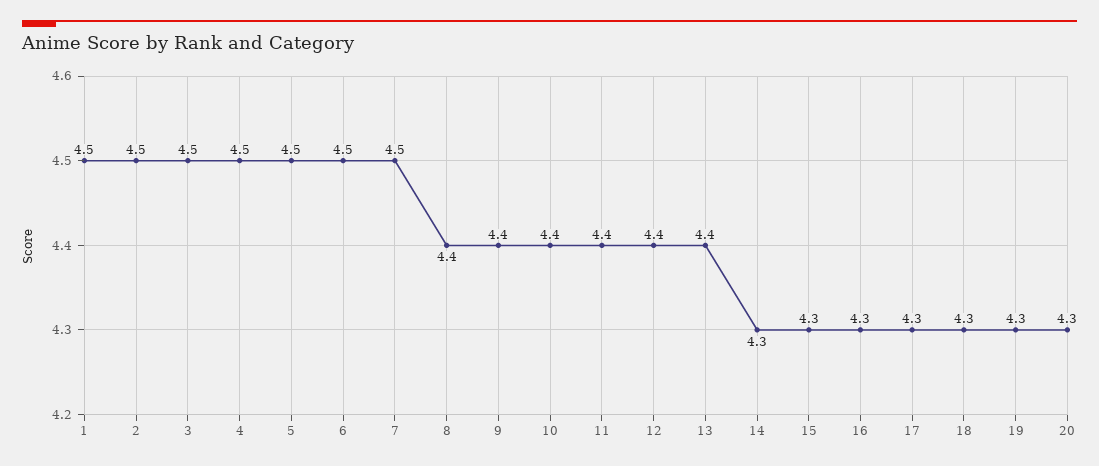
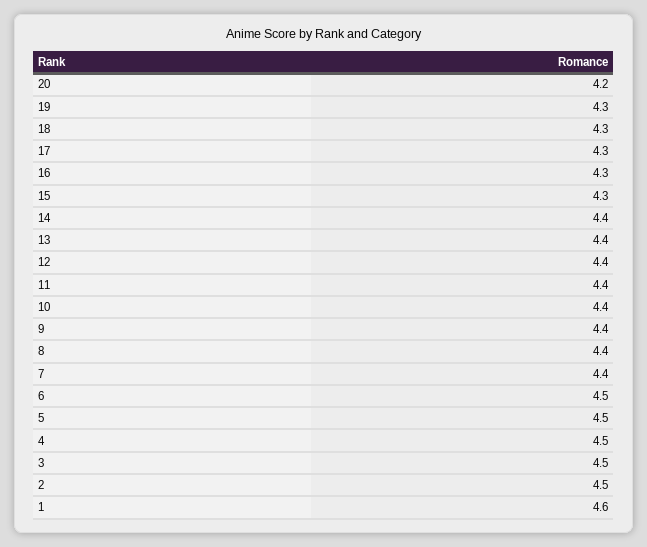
  {
-   "1": 4.5,
+   "1": 4.6,
    "2": 4.5,
    "3": 4.5,
    "4": 4.5,
    "5": 4.5,
    "6": 4.5,
-   "7": 4.5,
+   "7": 4.4,
    "8": 4.4,
    "9": 4.4,
    "10": 4.4,
    "11": 4.4,
    "12": 4.4,
    "13": 4.4,
-   "14": 4.3,
+   "14": 4.4,
    "15": 4.3,
    "16": 4.3,
    "17": 4.3,
    "18": 4.3,
    "19": 4.3,
-   "20": 4.3
+   "20": 4.2
  }

